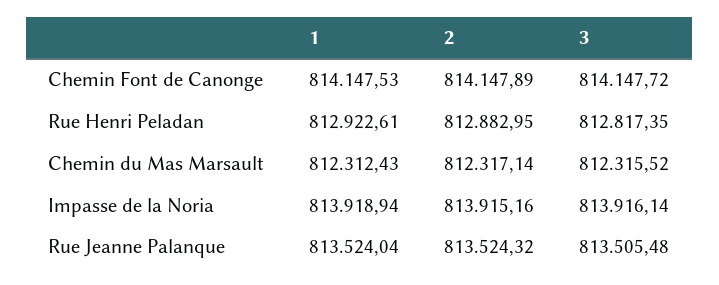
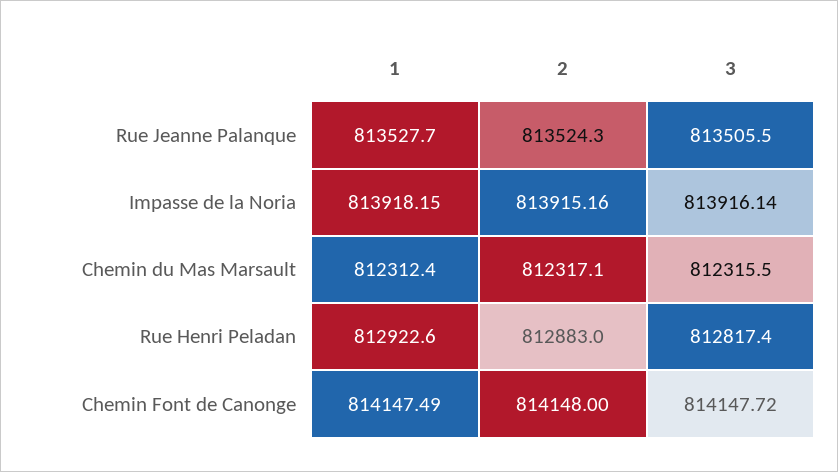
  {
    "1": {
-     "Chemin Font de Canonge": 814147.53,
+     "Chemin Font de Canonge": 814147.49,
      "Rue Henri Peladan": 812922.61,
      "Chemin du Mas Marsault": 812312.43,
-     "Impasse de la Noria": 813918.94,
+     "Impasse de la Noria": 813918.15,
-     "Rue Jeanne Palanque": 813524.04
+     "Rue Jeanne Palanque": 813527.7
    },
    "2": {
-     "Chemin Font de Canonge": 814147.89,
+     "Chemin Font de Canonge": 814148,
      "Rue Henri Peladan": 812882.95,
      "Chemin du Mas Marsault": 812317.14,
      "Impasse de la Noria": 813915.16,
      "Rue Jeanne Palanque": 813524.32
    },
    "3": {
      "Chemin Font de Canonge": 814147.72,
      "Rue Henri Peladan": 812817.35,
      "Chemin du Mas Marsault": 812315.52,
      "Impasse de la Noria": 813916.14,
      "Rue Jeanne Palanque": 813505.48
    }
  }

